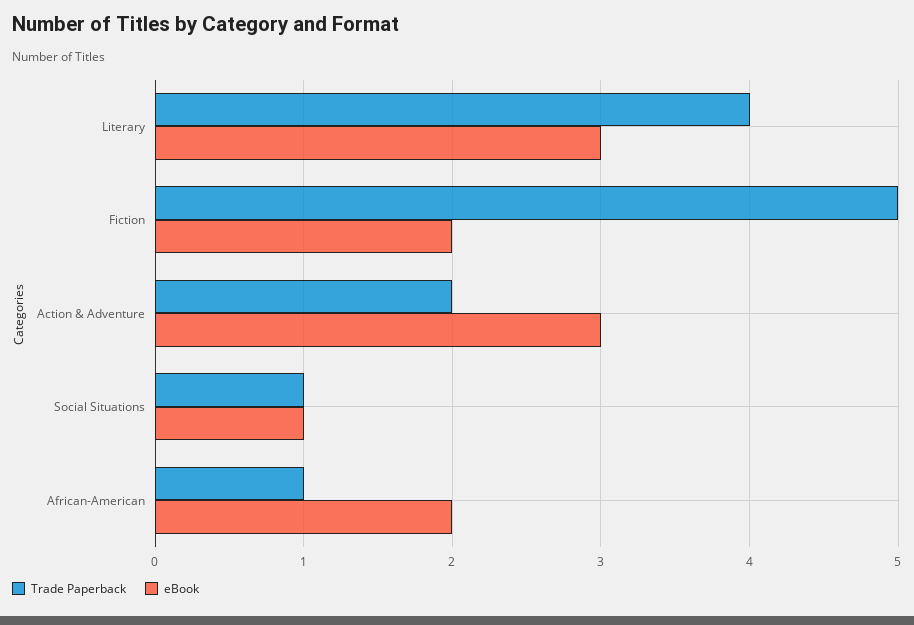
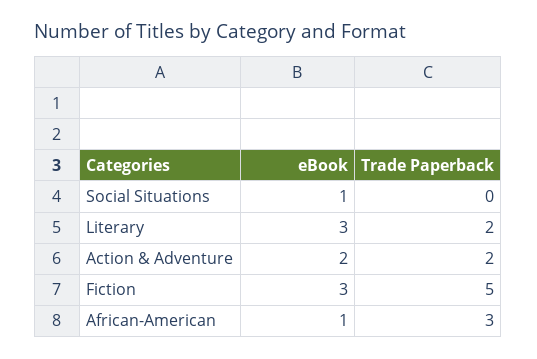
  {
    "Trade Paperback": {
-     "Literary": 4,
+     "Literary": 2,
      "Fiction": 5,
      "Action & Adventure": 2,
-     "Social Situations": 1,
+     "Social Situations": 0,
-     "African-American": 1
+     "African-American": 3
    },
    "eBook": {
      "Literary": 3,
-     "Fiction": 2,
+     "Fiction": 3,
-     "Action & Adventure": 3,
+     "Action & Adventure": 2,
      "Social Situations": 1,
-     "African-American": 2
+     "African-American": 1
    }
  }

